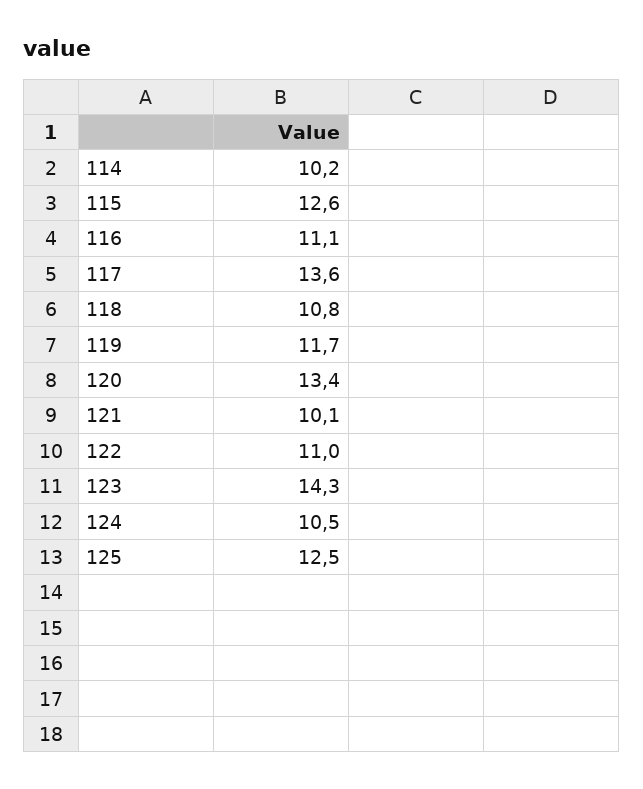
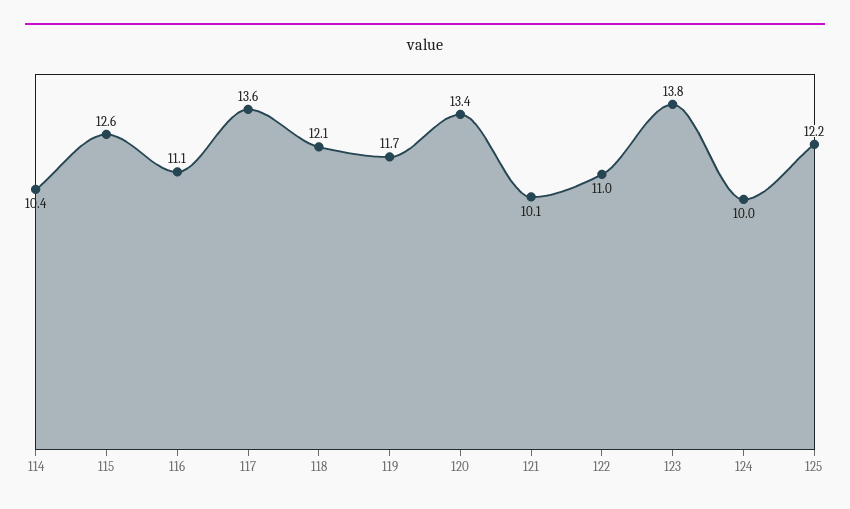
  {
-   "114": 10.2,
+   "114": 10.4,
    "115": 12.6,
    "116": 11.1,
    "117": 13.6,
-   "118": 10.8,
+   "118": 12.1,
    "119": 11.7,
    "120": 13.4,
    "121": 10.1,
    "122": 11,
-   "123": 14.3,
+   "123": 13.8,
-   "124": 10.5,
+   "124": 10,
-   "125": 12.5
+   "125": 12.2
  }

